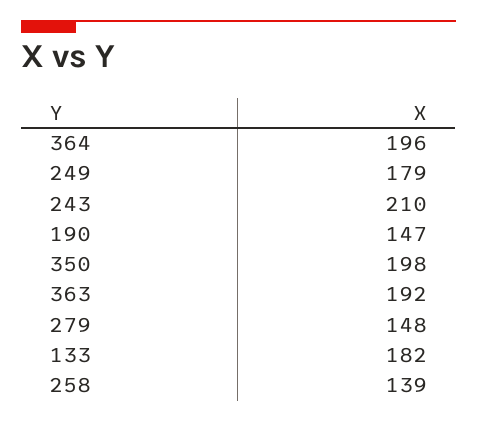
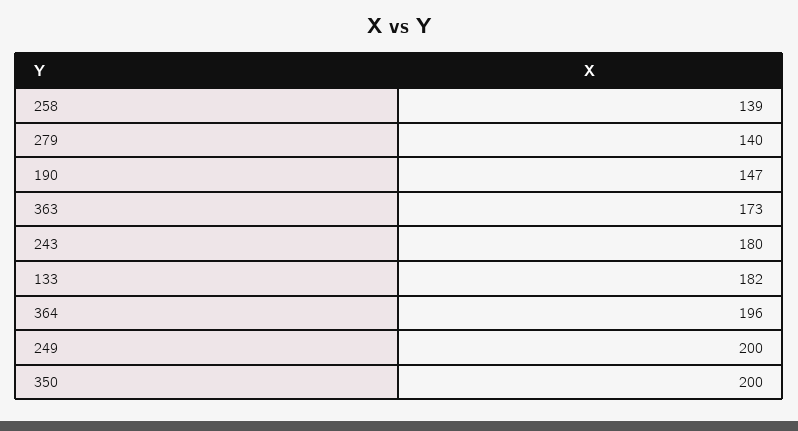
  {
    "364": 196,
-   "249": 179,
+   "249": 200,
-   "243": 210,
+   "243": 180,
    "190": 147,
-   "350": 198,
+   "350": 200,
-   "363": 192,
+   "363": 173,
-   "279": 148,
+   "279": 140,
    "133": 182,
    "258": 139
  }

